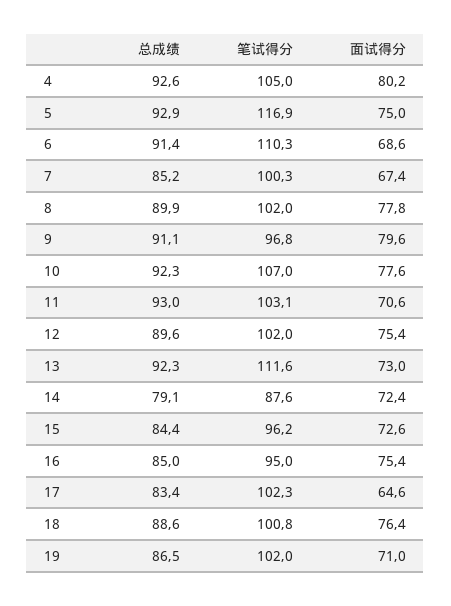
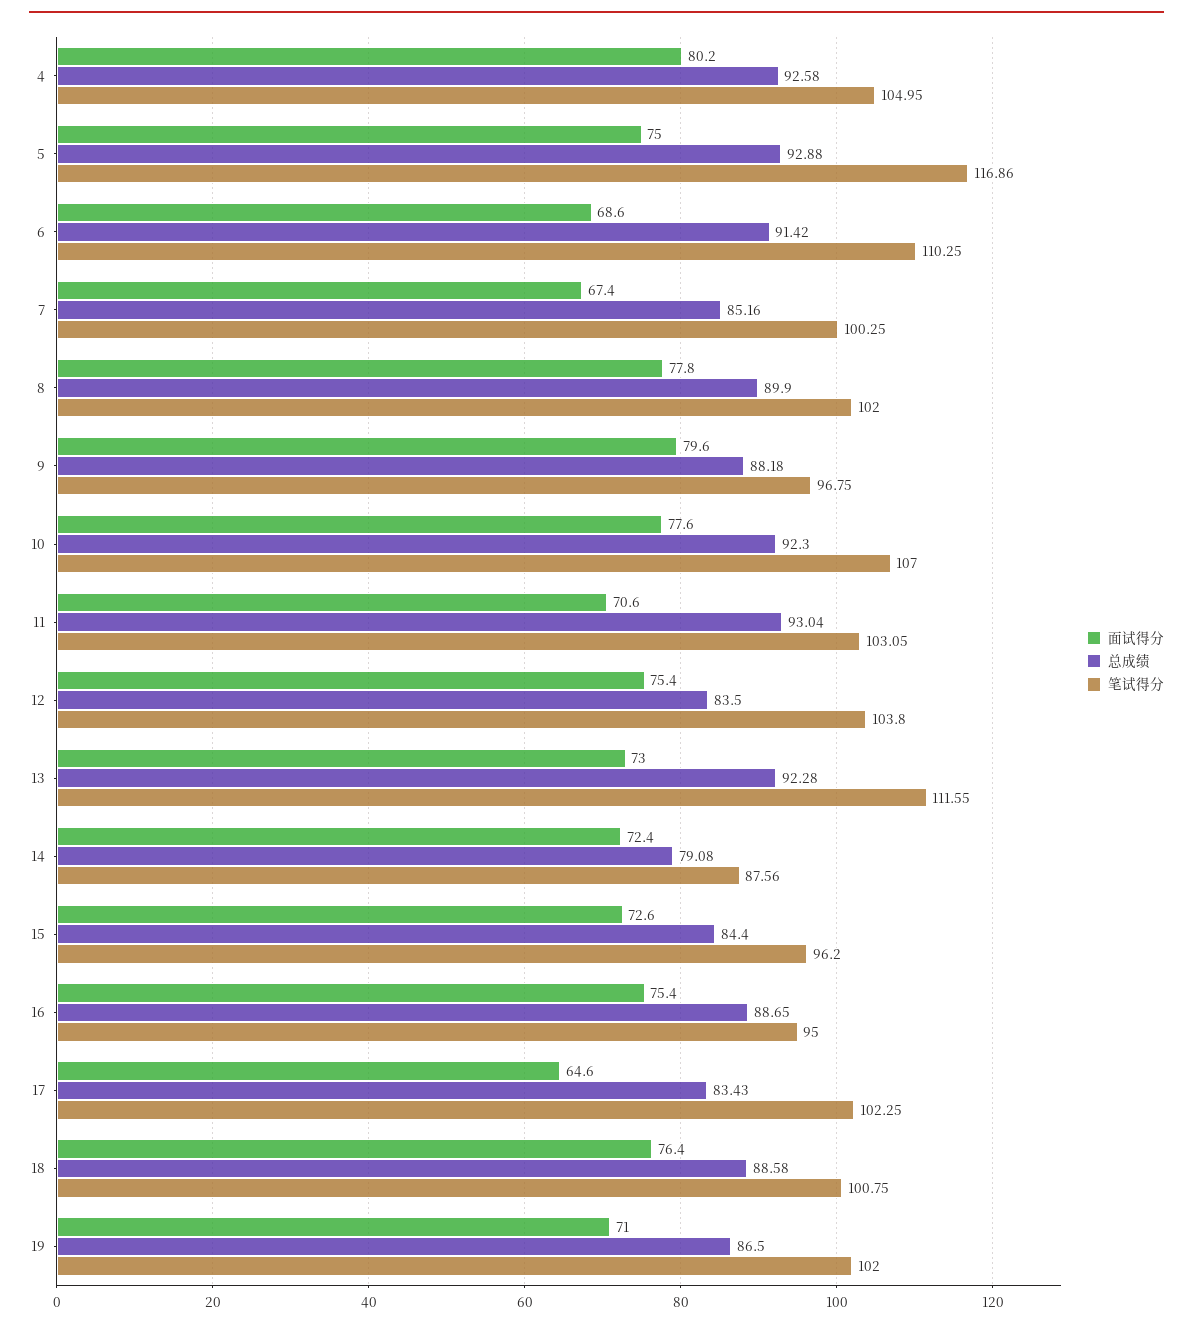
  {
    "总成绩": {
      "4": 92.58,
      "5": 92.88,
      "6": 91.42,
      "7": 85.16,
      "8": 89.9,
-     "9": 91.1,
+     "9": 88.18,
      "10": 92.3,
      "11": 93.04,
-     "12": 89.6,
+     "12": 83.5,
      "13": 92.28,
      "14": 79.08,
      "15": 84.4,
-     "16": 85,
+     "16": 88.65,
      "17": 83.43,
      "18": 88.58,
      "19": 86.5
    },
    "笔试得分": {
      "4": 104.95,
      "5": 116.86,
      "6": 110.25,
      "7": 100.25,
      "8": 102,
      "9": 96.75,
      "10": 107,
      "11": 103.05,
-     "12": 102,
+     "12": 103.8,
      "13": 111.55,
      "14": 87.56,
      "15": 96.2,
      "16": 95,
      "17": 102.25,
      "18": 100.75,
      "19": 102
    },
    "面试得分": {
      "4": 80.2,
      "5": 75,
      "6": 68.6,
      "7": 67.4,
      "8": 77.8,
      "9": 79.6,
      "10": 77.6,
      "11": 70.6,
      "12": 75.4,
      "13": 73,
      "14": 72.4,
      "15": 72.6,
      "16": 75.4,
      "17": 64.6,
      "18": 76.4,
      "19": 71
    }
  }

